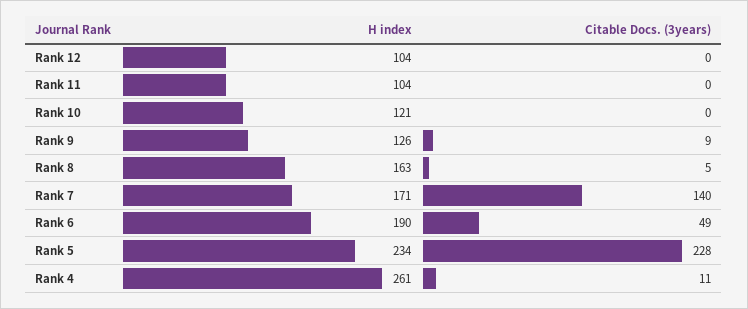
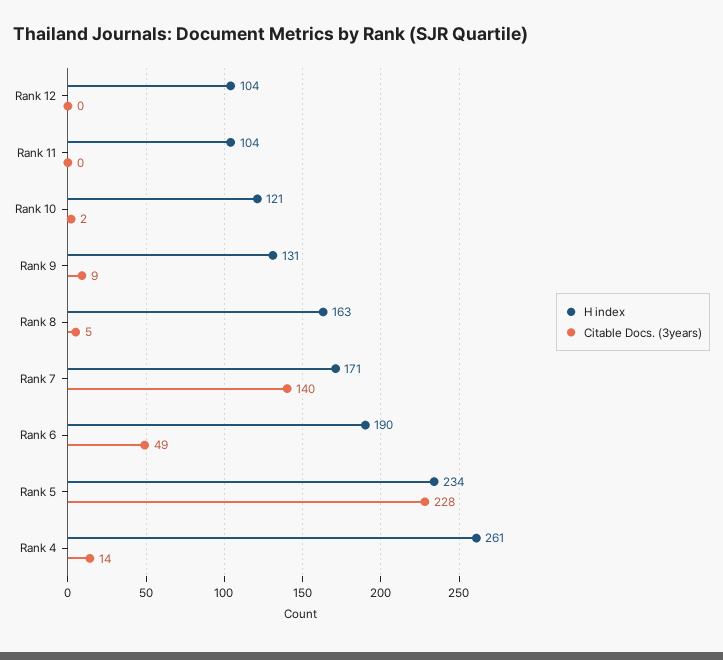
  {
    "H index": {
      "Rank 12": 104,
      "Rank 11": 104,
      "Rank 10": 121,
-     "Rank 9": 126,
+     "Rank 9": 131,
      "Rank 8": 163,
      "Rank 7": 171,
      "Rank 6": 190,
      "Rank 5": 234,
      "Rank 4": 261
    },
    "Citable Docs. (3years)": {
      "Rank 12": 0,
      "Rank 11": 0,
-     "Rank 10": 0,
+     "Rank 10": 2,
      "Rank 9": 9,
      "Rank 8": 5,
      "Rank 7": 140,
      "Rank 6": 49,
      "Rank 5": 228,
-     "Rank 4": 11
+     "Rank 4": 14
    }
  }

